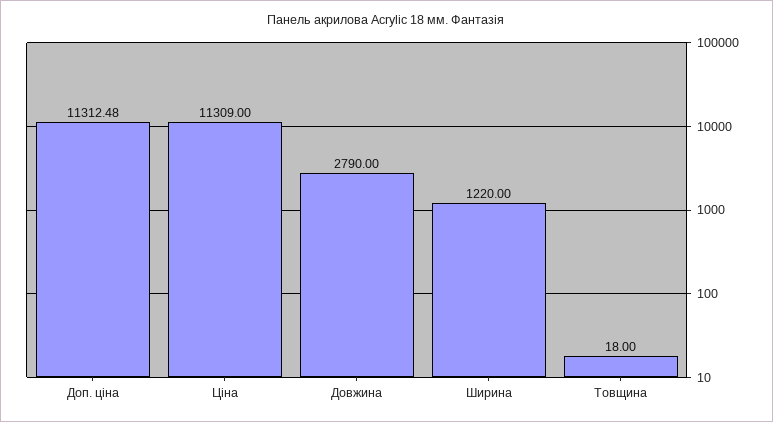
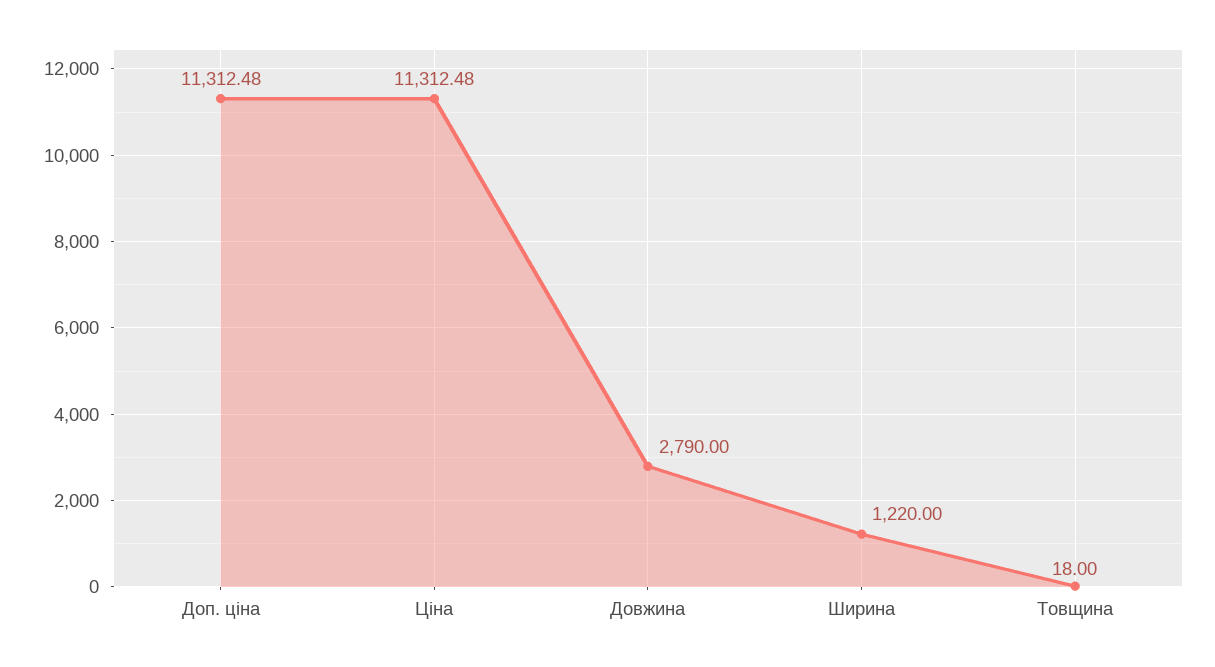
  {
    "Доп. ціна": 11312.48,
-   "Ціна": 11309,
+   "Ціна": 11312.48,
    "Довжина": 2790,
    "Ширина": 1220,
    "Товщина": 18
  }

